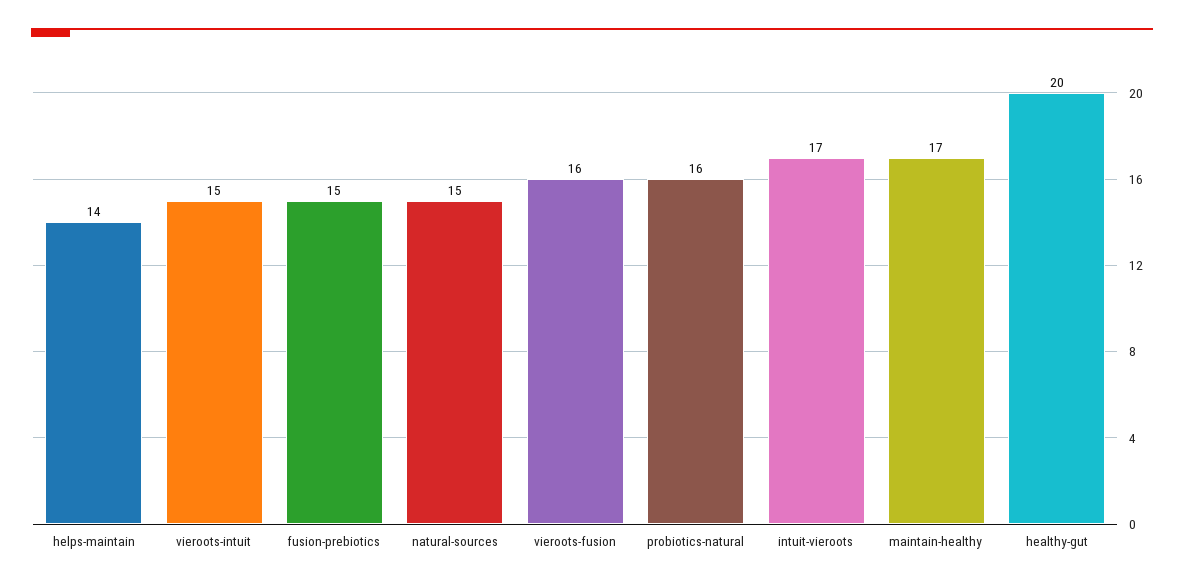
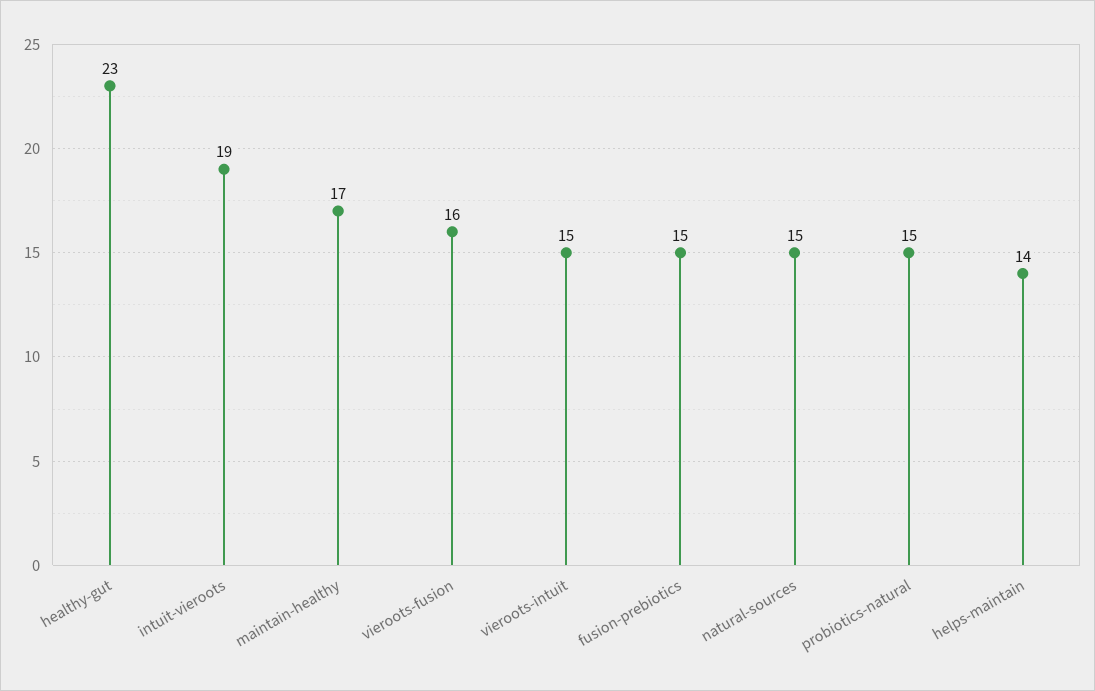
  {
    "helps-maintain": 14,
    "vieroots-intuit": 15,
    "fusion-prebiotics": 15,
    "natural-sources": 15,
    "vieroots-fusion": 16,
-   "probiotics-natural": 16,
+   "probiotics-natural": 15,
-   "intuit-vieroots": 17,
+   "intuit-vieroots": 19,
    "maintain-healthy": 17,
-   "healthy-gut": 20
+   "healthy-gut": 23
  }

